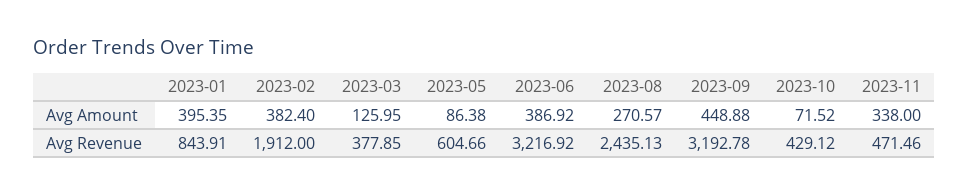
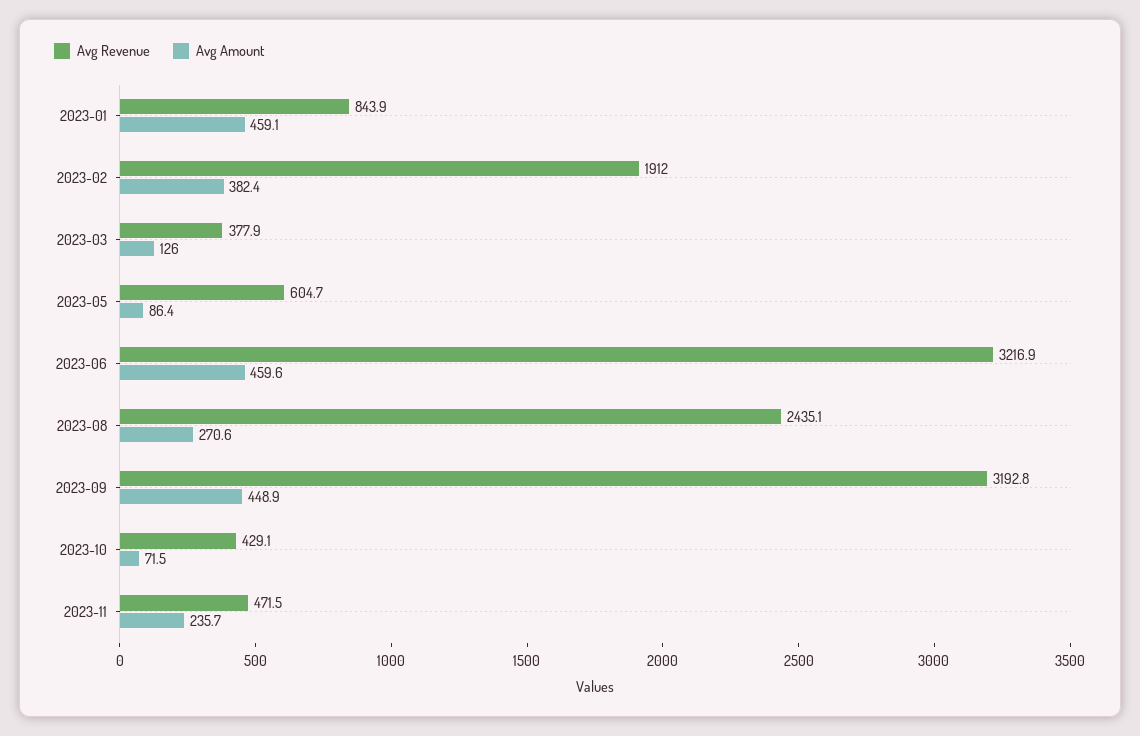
  {
    "Avg Amount": {
-     "2023-01": 395.35,
+     "2023-01": 459.1,
      "2023-02": 382.4,
      "2023-03": 125.95,
      "2023-05": 86.38,
-     "2023-06": 386.92,
+     "2023-06": 459.6,
      "2023-08": 270.57,
      "2023-09": 448.88,
      "2023-10": 71.52,
-     "2023-11": 338
+     "2023-11": 235.7
    },
    "Avg Revenue": {
      "2023-01": 843.91,
      "2023-02": 1912,
      "2023-03": 377.85,
      "2023-05": 604.66,
      "2023-06": 3216.92,
      "2023-08": 2435.13,
      "2023-09": 3192.78,
      "2023-10": 429.12,
      "2023-11": 471.46
    }
  }

